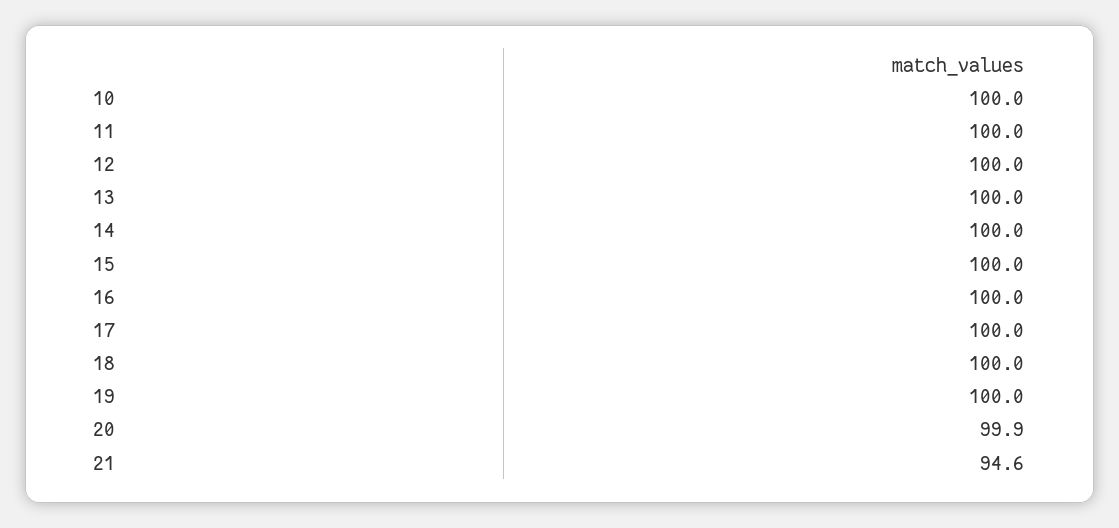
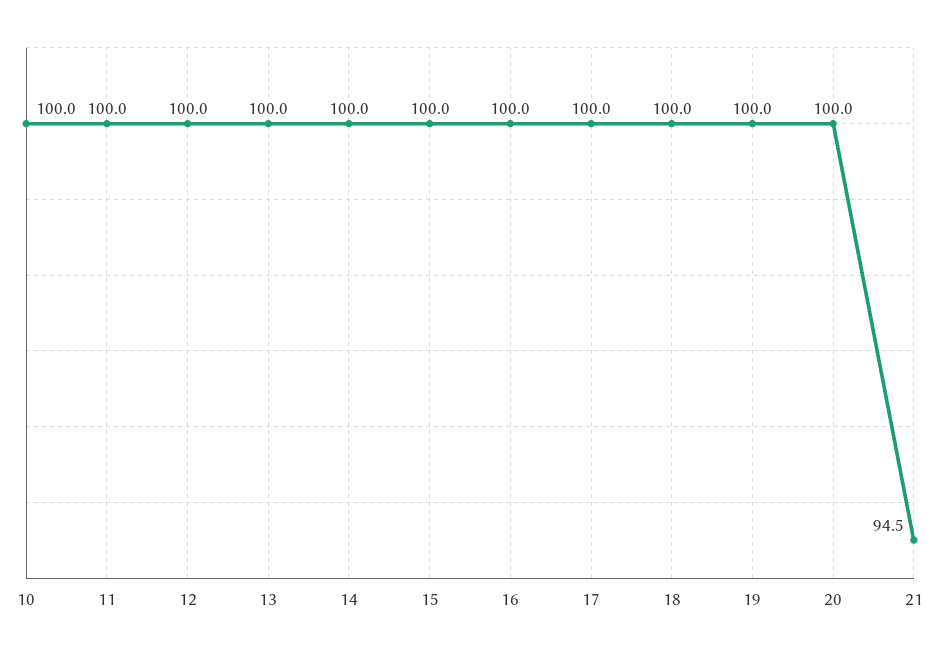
  {
    "10": 100,
    "11": 100,
    "12": 100,
    "13": 100,
    "14": 100,
    "15": 100,
    "16": 100,
    "17": 100,
    "18": 100,
    "19": 100,
-   "20": 99.9,
+   "20": 100,
-   "21": 94.6
+   "21": 94.5
  }

